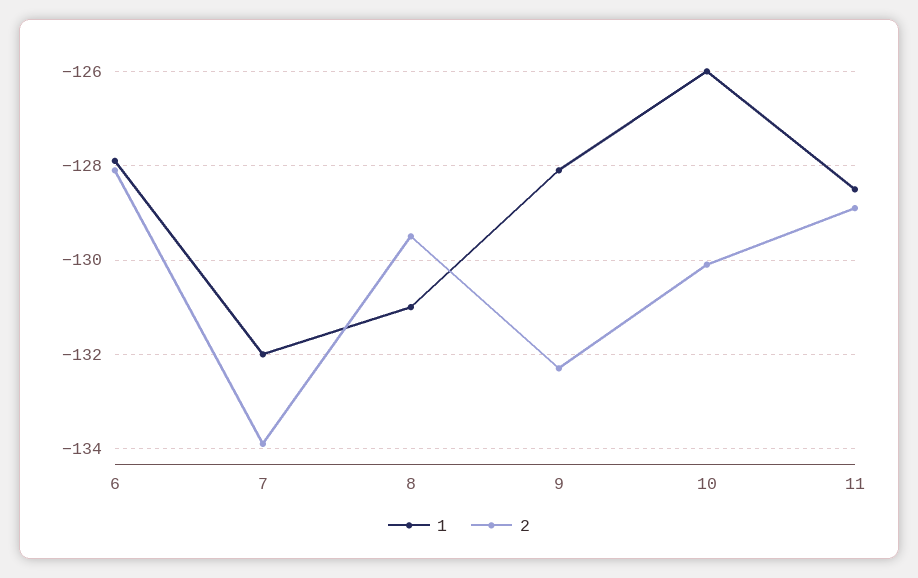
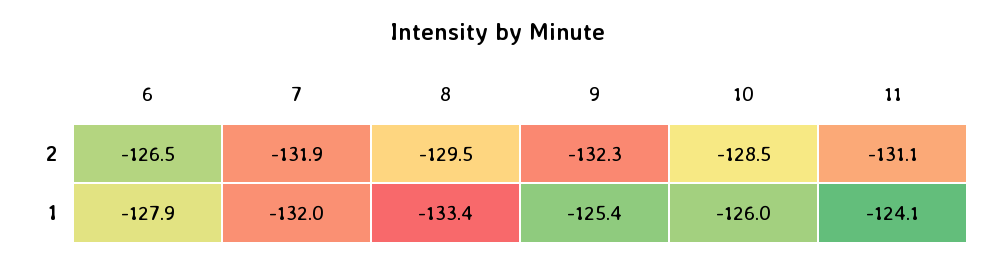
  {
    "1": {
      "6": -127.9,
      "7": -132,
-     "8": -131,
+     "8": -133.4,
-     "9": -128,
+     "9": -125.4,
      "10": -126,
-     "11": -128.5
+     "11": -124.1
    },
    "2": {
-     "6": -128,
+     "6": -126.5,
-     "7": -134,
+     "7": -131.9,
      "8": -129.5,
      "9": -132.3,
-     "10": -130,
+     "10": -128.5,
-     "11": -129
+     "11": -131.1
    }
  }

